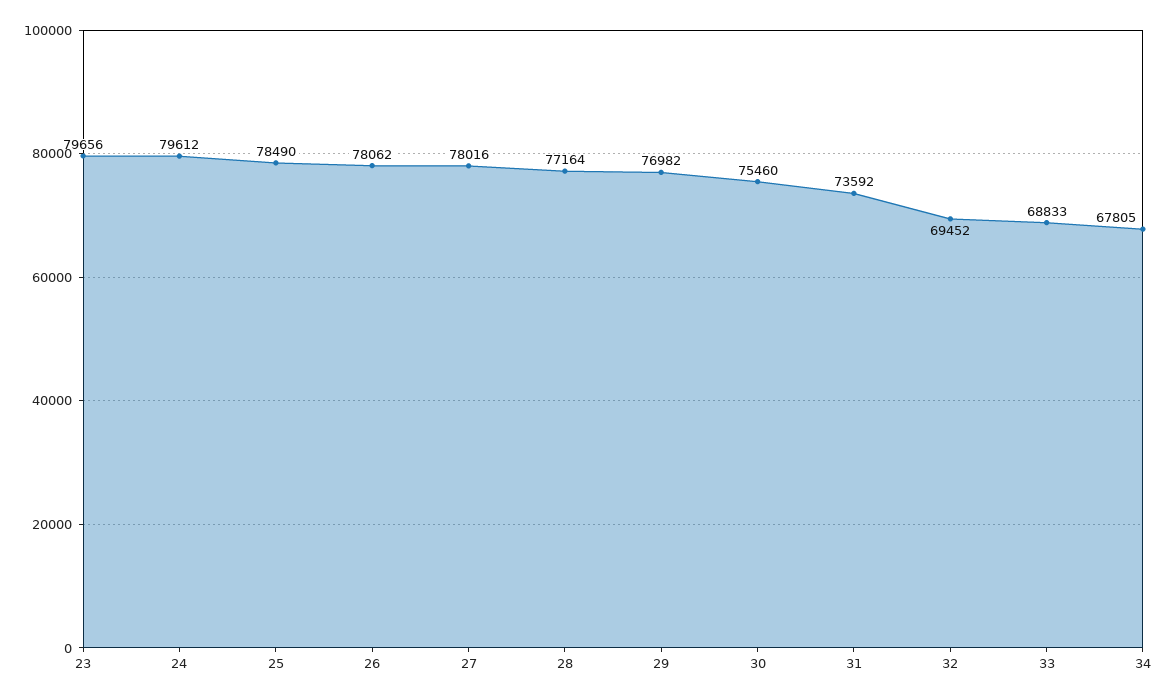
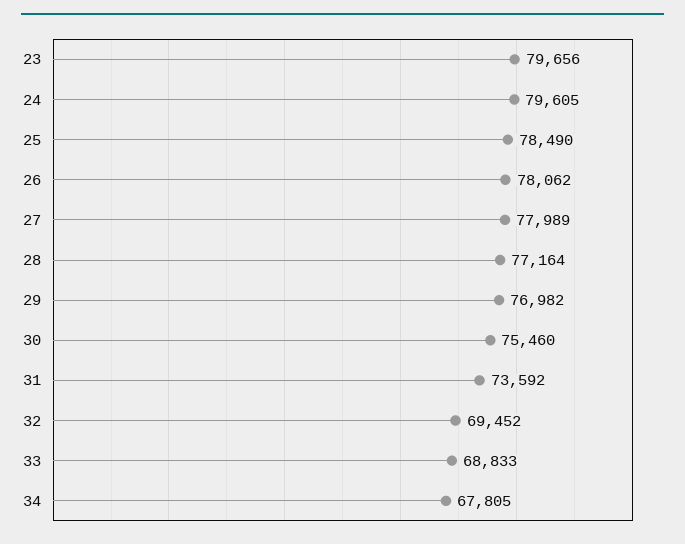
  {
    "23": 79656,
-   "24": 79612,
+   "24": 79605,
    "25": 78490,
    "26": 78062,
-   "27": 78016,
+   "27": 77989,
    "28": 77164,
    "29": 76982,
    "30": 75460,
    "31": 73592,
    "32": 69452,
    "33": 68833,
    "34": 67805
  }

